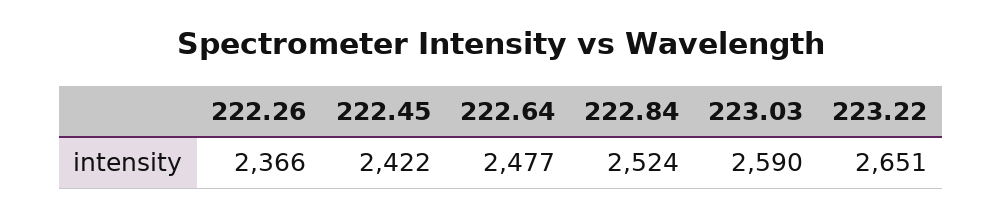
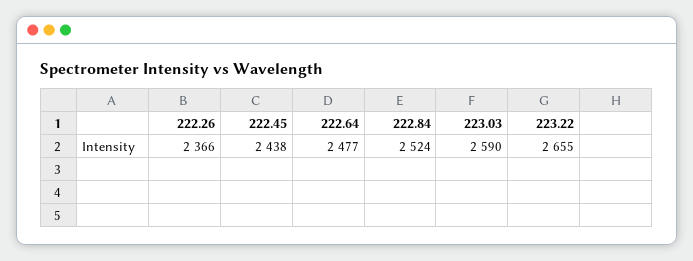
  {
    "222.26": 2366,
-   "222.45": 2422,
+   "222.45": 2438,
    "222.64": 2477,
    "222.84": 2524,
    "223.03": 2590,
-   "223.22": 2651
+   "223.22": 2655
  }

